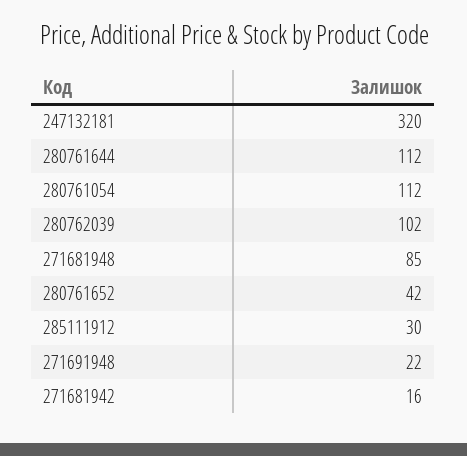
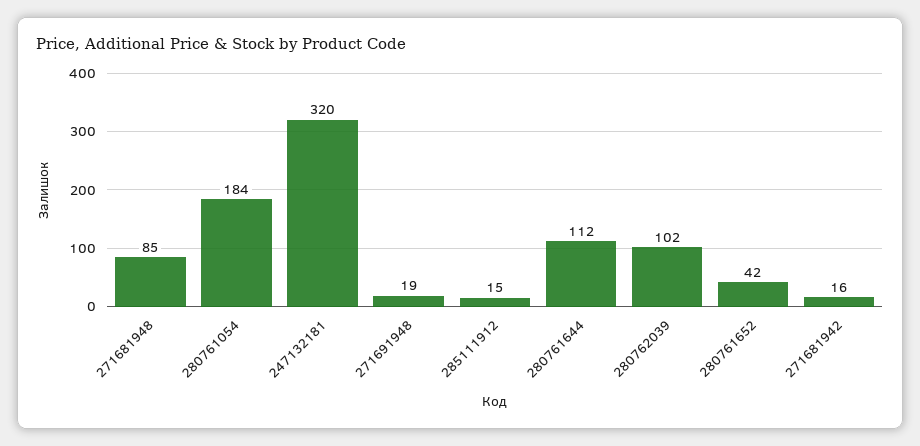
  {
    "247132181": 320,
    "280761644": 112,
-   "280761054": 112,
+   "280761054": 184,
    "280762039": 102,
    "271681948": 85,
    "280761652": 42,
-   "285111912": 30,
+   "285111912": 15,
-   "271691948": 22,
+   "271691948": 19,
    "271681942": 16
  }

